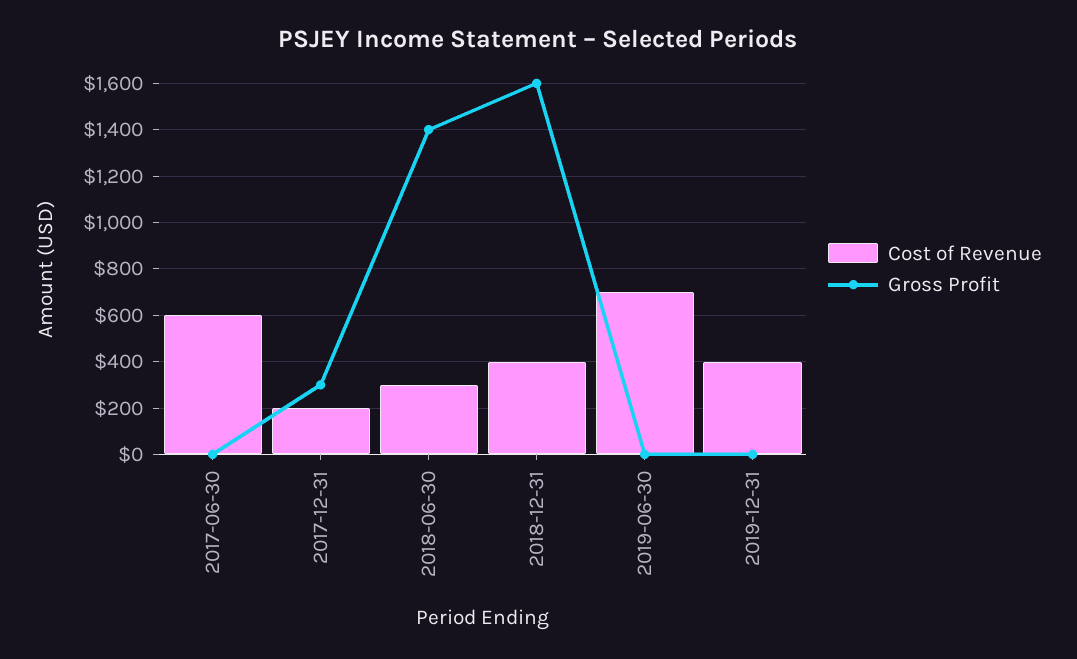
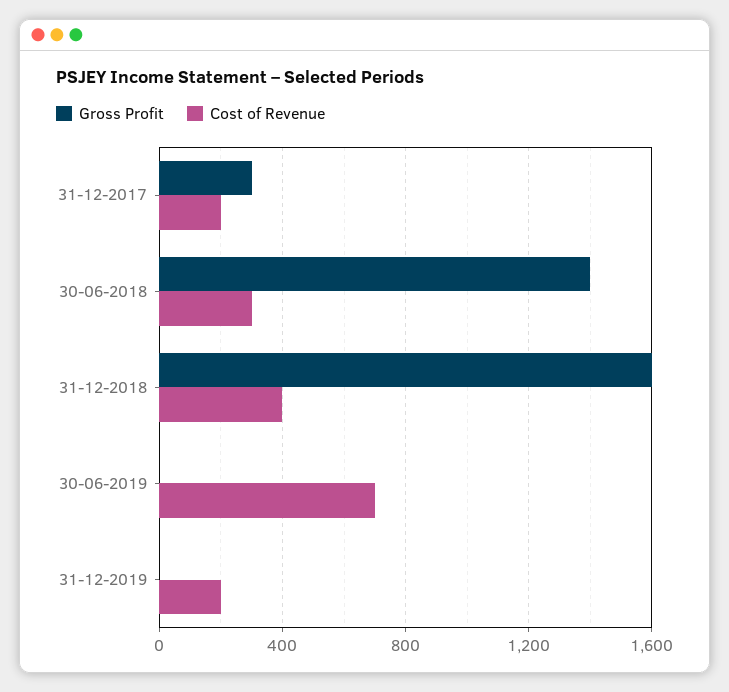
  {
    "Cost of Revenue": {
-     "2017-06-30": 600,
      "2017-12-31": 200,
      "2018-06-30": 300,
      "2018-12-31": 400,
      "2019-06-30": 700,
-     "2019-12-31": 400
+     "2019-12-31": 200
    },
    "Gross Profit": {
-     "2017-06-30": 0,
      "2017-12-31": 300,
      "2018-06-30": 1400,
      "2018-12-31": 1600,
      "2019-06-30": 0,
      "2019-12-31": 0
    }
  }

